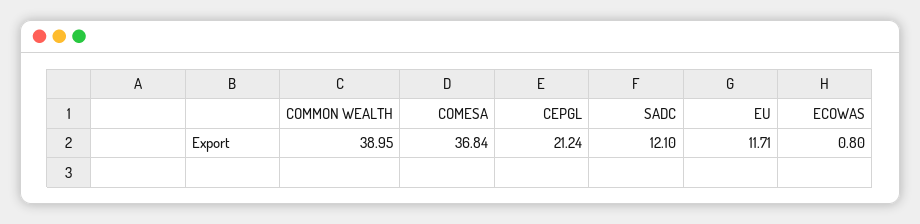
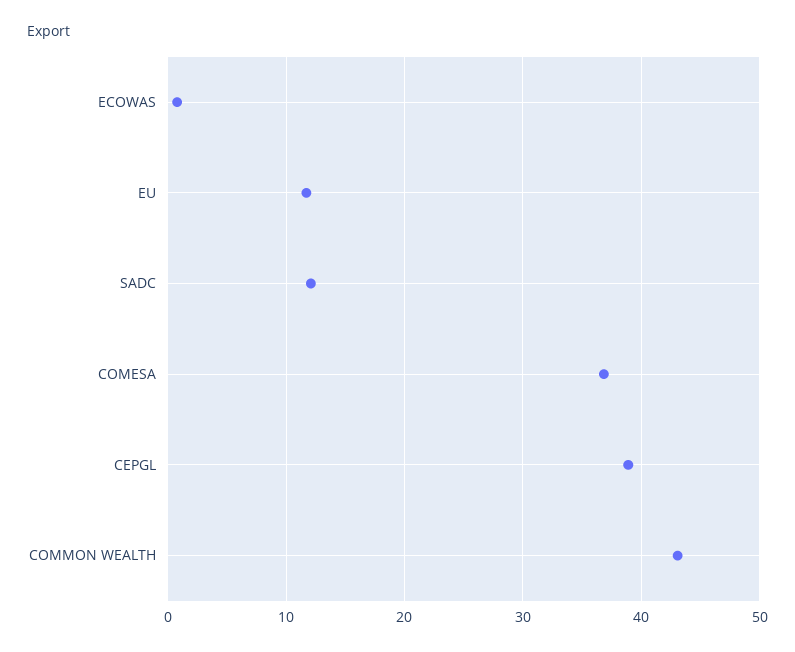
  {
-   "COMMON WEALTH": 38.95,
+   "COMMON WEALTH": 43,
    "COMESA": 36.84,
-   "CEPGL": 21.24,
+   "CEPGL": 39,
    "SADC": 12.1,
    "EU": 11.71,
    "ECOWAS": 0.8
  }

